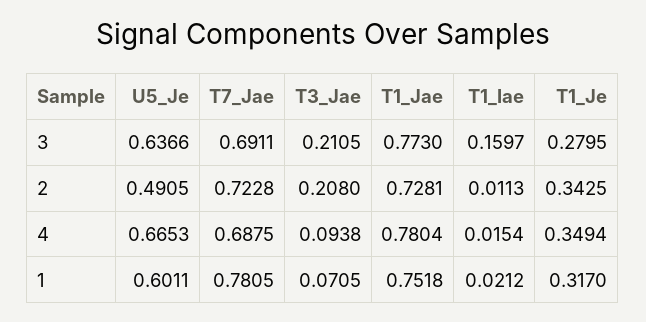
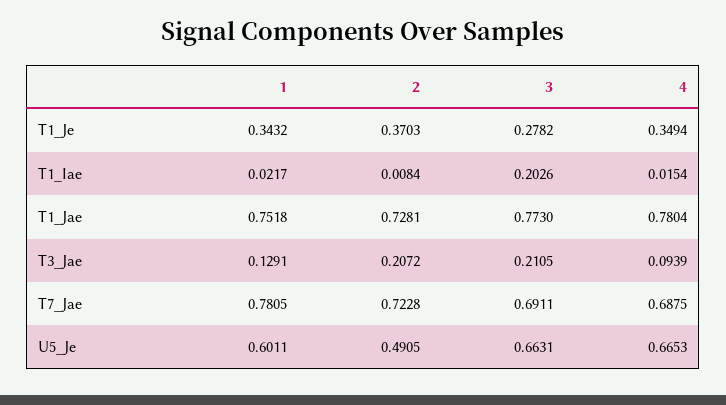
  {
    "U5_Je": {
-     "3": 0.6366,
+     "3": 0.6631,
      "2": 0.4905,
      "4": 0.6653,
      "1": 0.6011
    },
    "T7_Jae": {
      "3": 0.6911,
      "2": 0.7228,
      "4": 0.6875,
      "1": 0.7805
    },
    "T3_Jae": {
      "3": 0.2105,
-     "2": 0.208,
+     "2": 0.2072,
-     "4": 0.0938,
+     "4": 0.0939,
-     "1": 0.0705
+     "1": 0.1291
    },
    "T1_Jae": {
      "3": 0.773,
      "2": 0.7281,
      "4": 0.7804,
      "1": 0.7518
    },
    "T1_Iae": {
-     "3": 0.1597,
+     "3": 0.2026,
-     "2": 0.0113,
+     "2": 0.0084,
      "4": 0.0154,
-     "1": 0.0212
+     "1": 0.0217
    },
    "T1_Je": {
-     "3": 0.2795,
+     "3": 0.2782,
-     "2": 0.3425,
+     "2": 0.3703,
      "4": 0.3494,
-     "1": 0.317
+     "1": 0.3432
    }
  }

